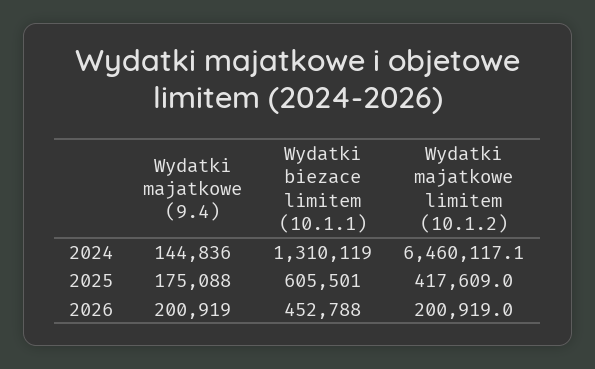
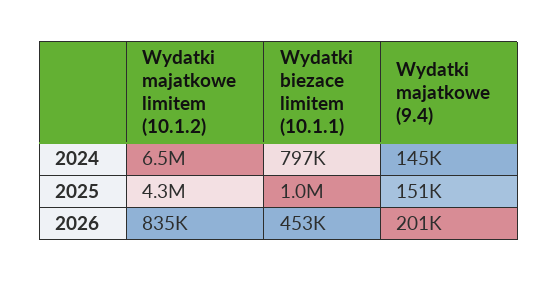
  {
    "Wydatki majatkowe (9.4)": {
      "2024": 144836,
-     "2025": 175088,
+     "2025": 151000,
      "2026": 200919
    },
    "Wydatki biezace limitem (10.1.1)": {
-     "2024": 1310119,
+     "2024": 797000,
-     "2025": 605501,
+     "2025": 1000000,
      "2026": 452788
    },
    "Wydatki majatkowe limitem (10.1.2)": {
      "2024": 6460117.1,
-     "2025": 417609,
+     "2025": 4300000,
-     "2026": 200919
+     "2026": 835000
    }
  }

